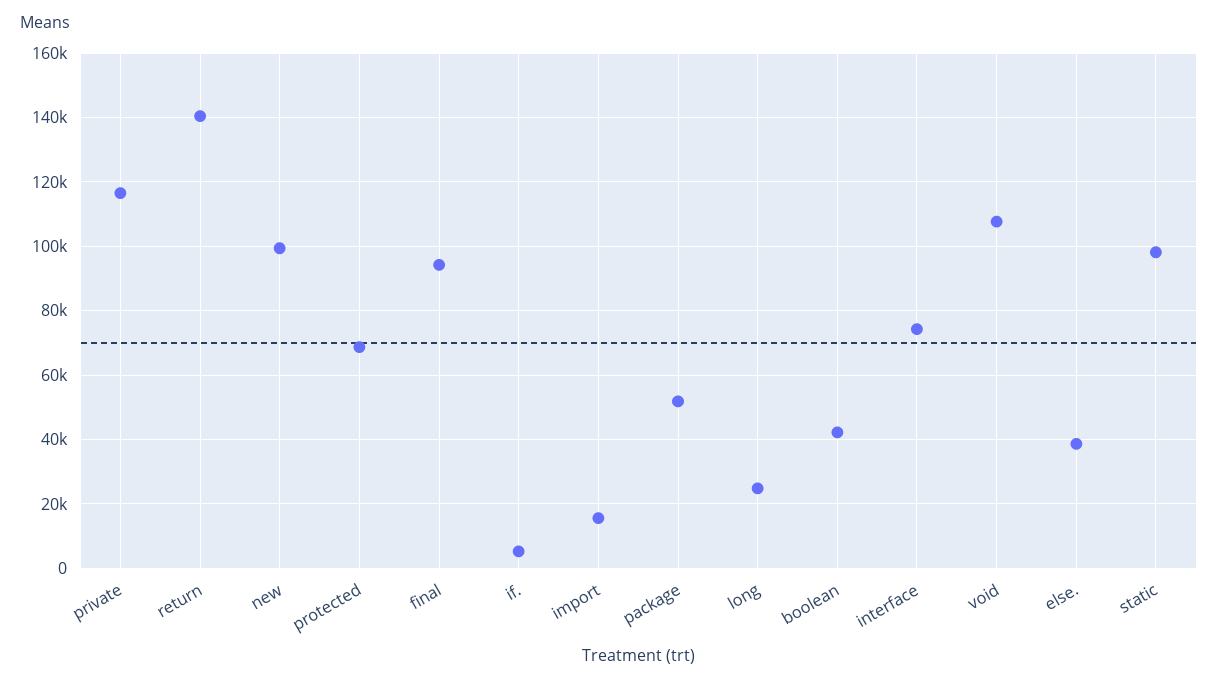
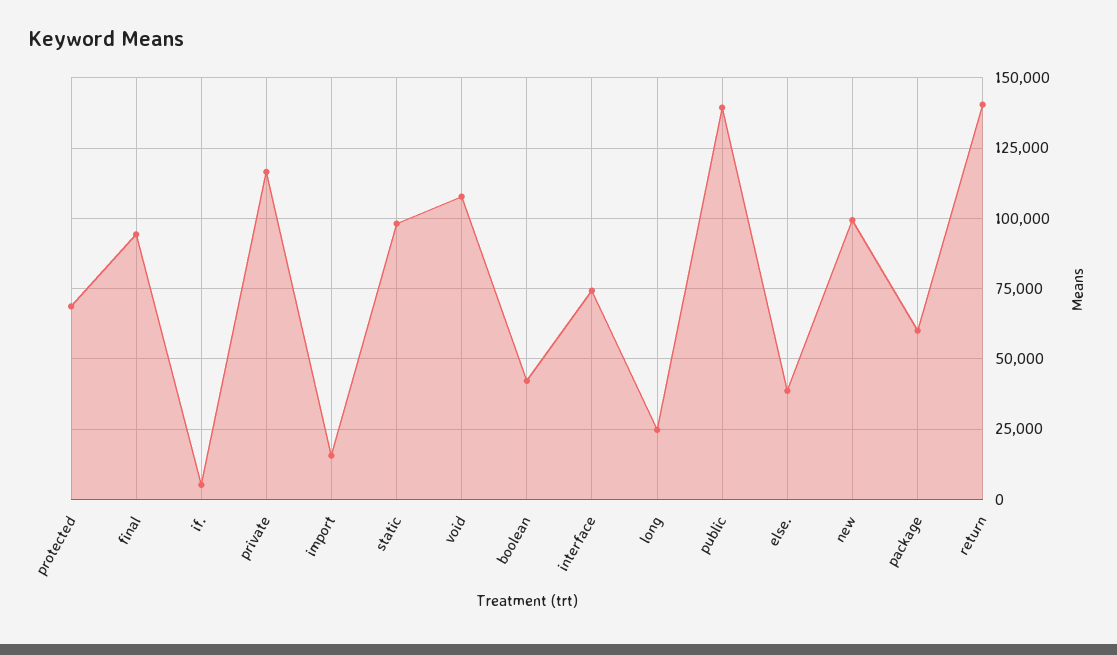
  {
    "private": 116000,
    "return": 140000,
    "new": 100000,
    "protected": 68000,
    "final": 94000,
    "if.": 6000,
    "import": 16000,
-   "package": 52000,
+   "package": 60000,
    "long": 24000,
    "boolean": 42000,
    "interface": 74000,
    "void": 108000,
    "else.": 38000,
-   "static": 98000
+   "static": 98000,
+   "public": 140000
  }

